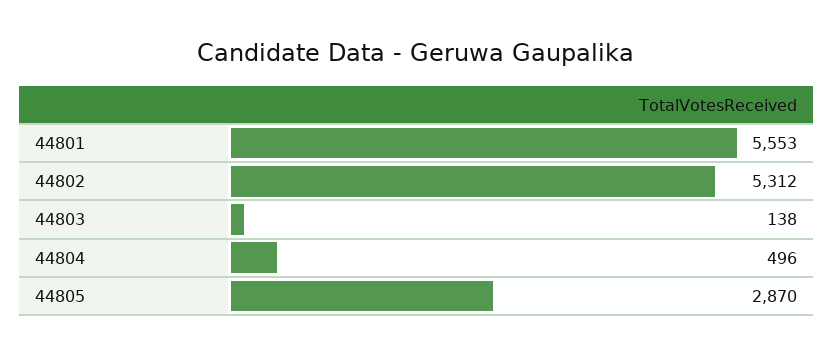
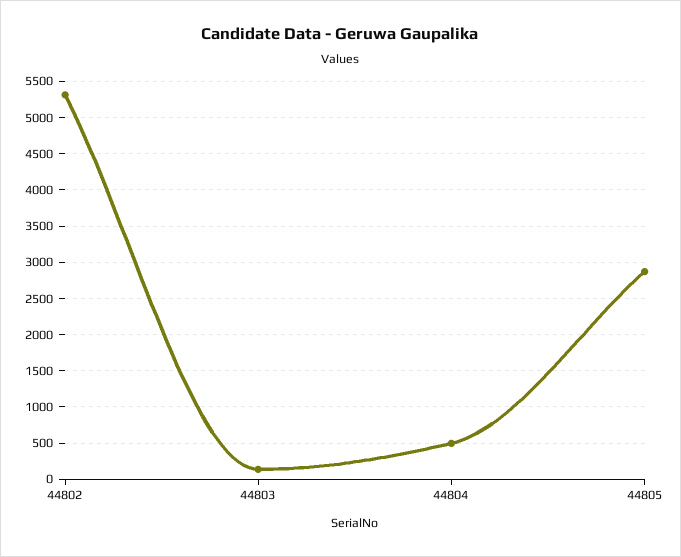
  {
-   "44801": 5553,
    "44802": 5312,
    "44803": 138,
    "44804": 496,
    "44805": 2870
  }

